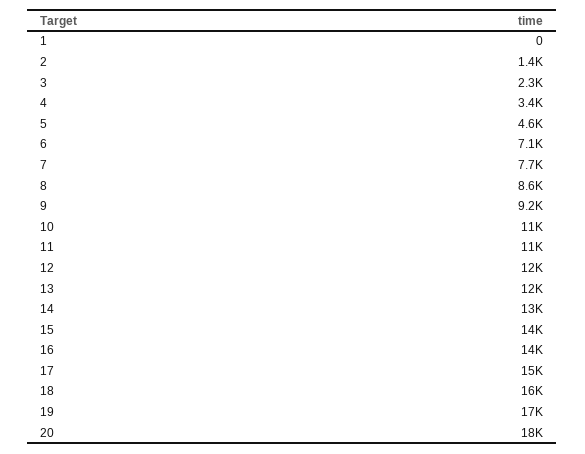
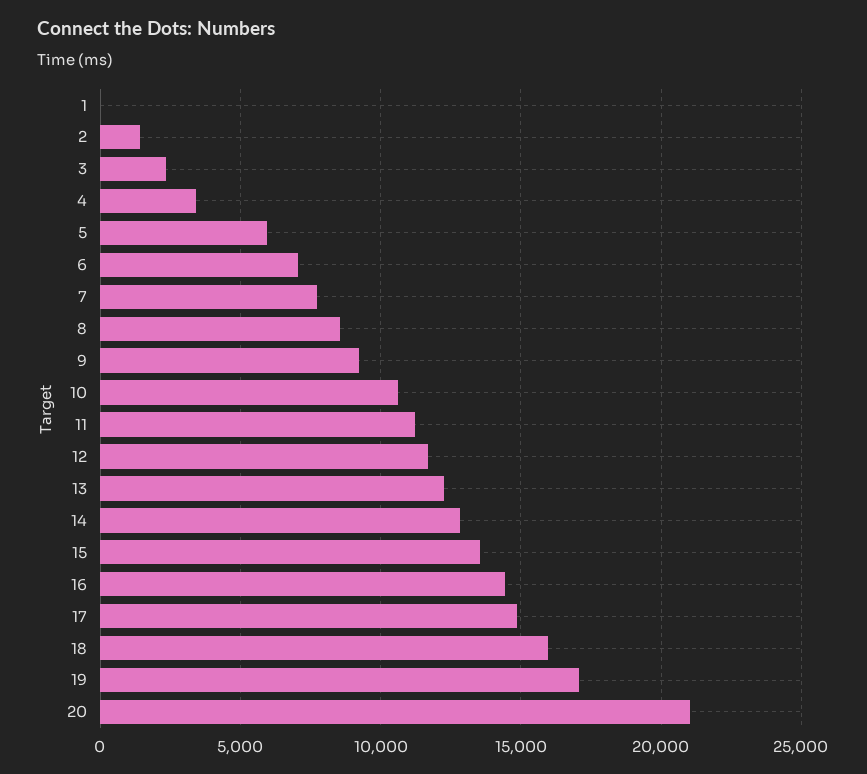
  {
    "1": 0,
    "2": 1400,
    "3": 2300,
    "4": 3400,
-   "5": 4600,
+   "5": 6000,
    "6": 7100,
    "7": 7700,
    "8": 8600,
    "9": 9200,
    "10": 11000,
    "11": 11000,
    "12": 12000,
    "13": 12000,
    "14": 13000,
    "15": 14000,
    "16": 14000,
    "17": 15000,
    "18": 16000,
    "19": 17000,
-   "20": 18000
+   "20": 21000
  }

